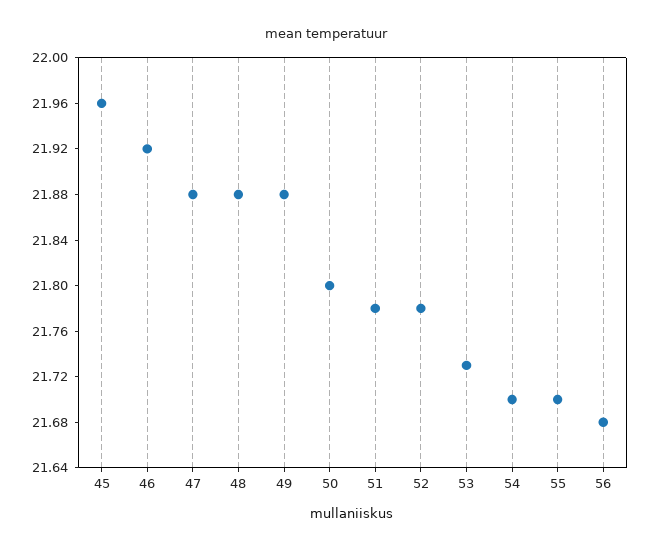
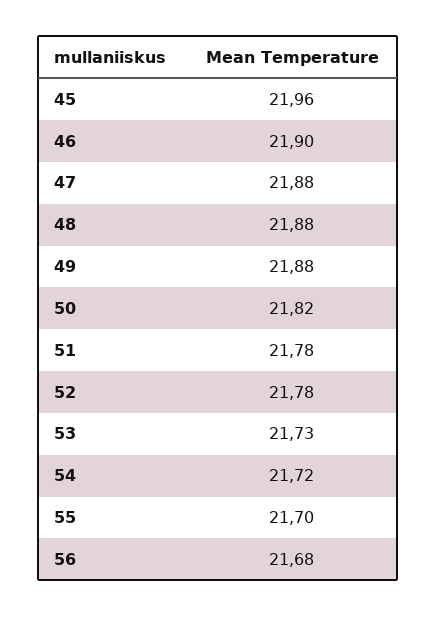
  {
    "45": 21.96,
-   "46": 21.92,
+   "46": 21.9,
    "47": 21.88,
    "48": 21.88,
    "49": 21.88,
-   "50": 21.8,
+   "50": 21.82,
    "51": 21.78,
    "52": 21.78,
    "53": 21.73,
-   "54": 21.7,
+   "54": 21.72,
    "55": 21.7,
    "56": 21.68
  }

